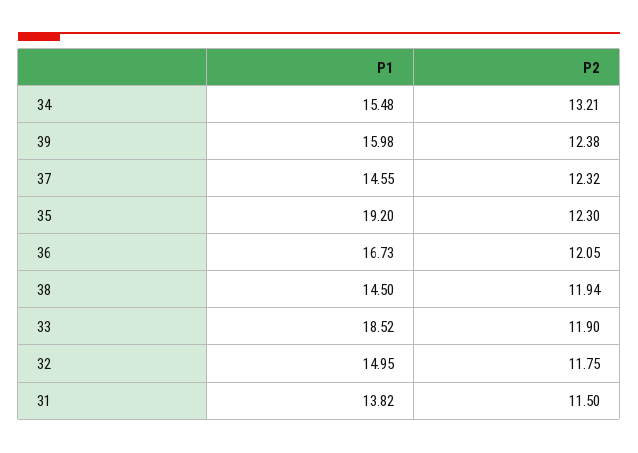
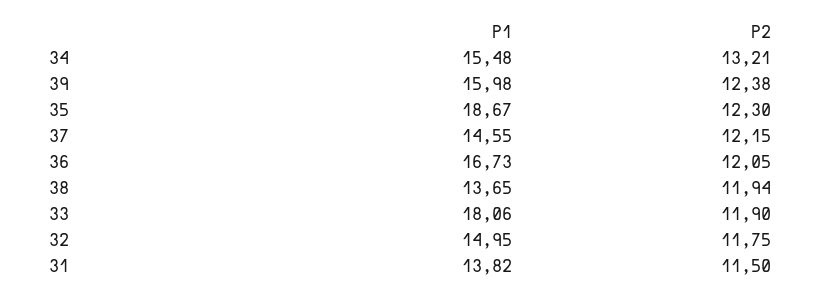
  {
    "P1": {
      "34": 15.48,
      "39": 15.98,
      "37": 14.55,
-     "35": 19.2,
+     "35": 18.67,
      "36": 16.73,
-     "38": 14.5,
+     "38": 13.65,
-     "33": 18.52,
+     "33": 18.06,
      "32": 14.95,
      "31": 13.82
    },
    "P2": {
      "34": 13.21,
      "39": 12.38,
-     "37": 12.32,
+     "37": 12.15,
      "35": 12.3,
      "36": 12.05,
      "38": 11.94,
      "33": 11.9,
      "32": 11.75,
      "31": 11.5
    }
  }

